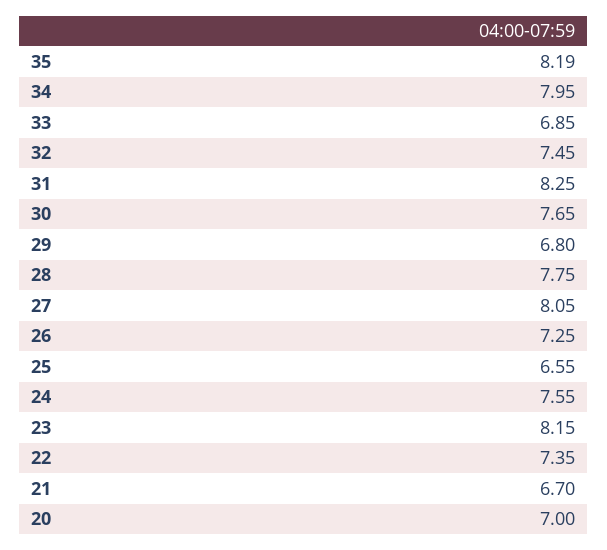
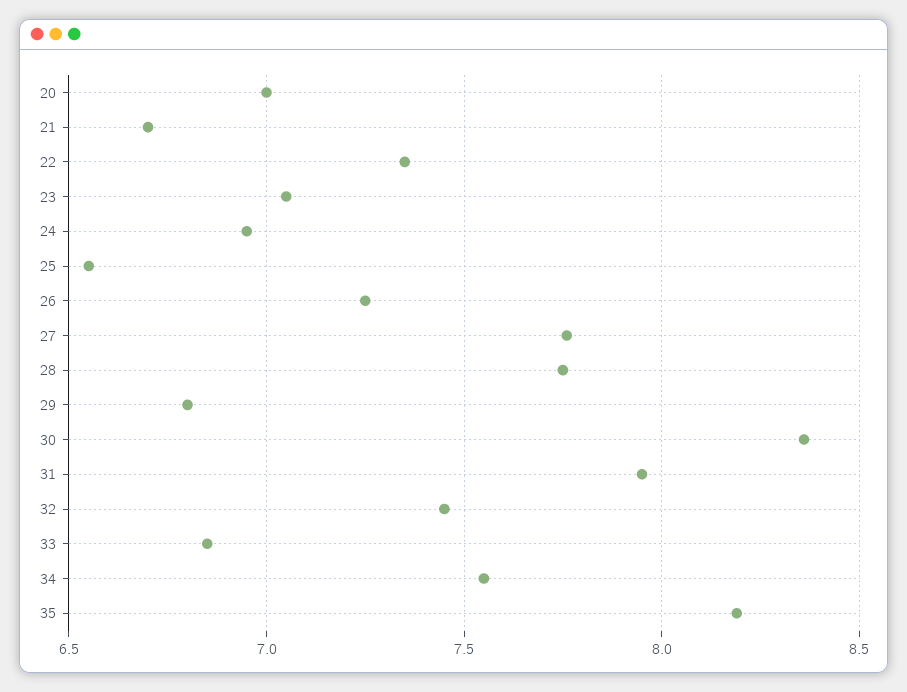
  {
    "35": 8.19,
-   "34": 7.95,
+   "34": 7.55,
    "33": 6.85,
    "32": 7.45,
-   "31": 8.25,
+   "31": 7.95,
-   "30": 7.65,
+   "30": 8.35,
    "29": 6.8,
    "28": 7.75,
-   "27": 8.05,
+   "27": 7.75,
    "26": 7.25,
    "25": 6.55,
-   "24": 7.55,
+   "24": 6.95,
-   "23": 8.15,
+   "23": 7.05,
    "22": 7.35,
    "21": 6.7,
    "20": 7
  }

